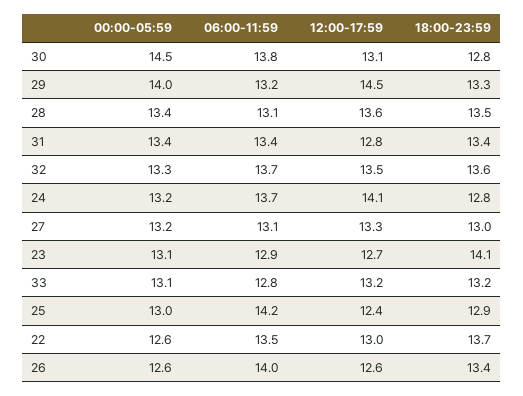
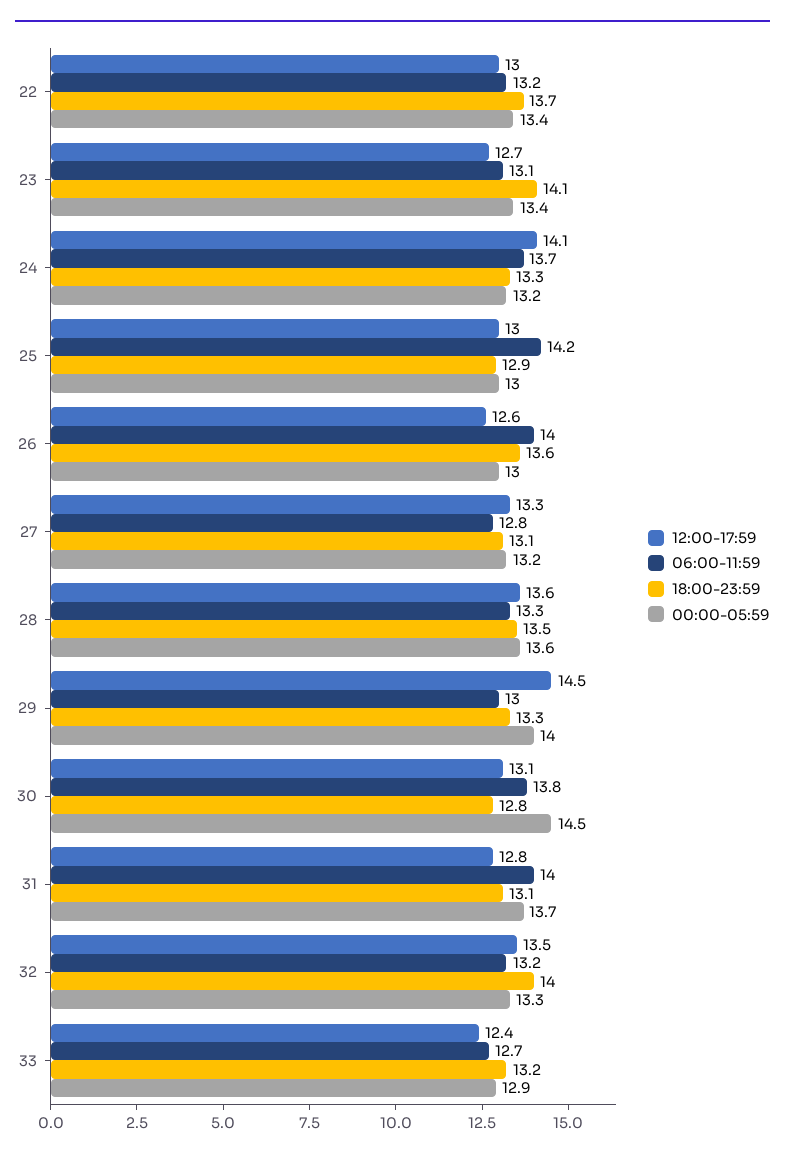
  {
    "00:00-05:59": {
      "30": 14.5,
      "29": 14,
-     "28": 13.4,
+     "28": 13.6,
-     "31": 13.4,
+     "31": 13.7,
      "32": 13.3,
      "24": 13.2,
      "27": 13.2,
-     "23": 13.1,
+     "23": 13.4,
-     "33": 13.1,
+     "33": 12.9,
      "25": 13,
-     "22": 12.6,
+     "22": 13.4,
-     "26": 12.6
+     "26": 13
    },
    "06:00-11:59": {
      "30": 13.8,
-     "29": 13.2,
+     "29": 13,
-     "28": 13.1,
+     "28": 13.3,
-     "31": 13.4,
+     "31": 14,
-     "32": 13.7,
+     "32": 13.2,
      "24": 13.7,
-     "27": 13.1,
+     "27": 12.8,
-     "23": 12.9,
+     "23": 13.1,
-     "33": 12.8,
+     "33": 12.7,
      "25": 14.2,
-     "22": 13.5,
+     "22": 13.2,
      "26": 14
    },
    "12:00-17:59": {
      "30": 13.1,
      "29": 14.5,
      "28": 13.6,
      "31": 12.8,
      "32": 13.5,
      "24": 14.1,
      "27": 13.3,
      "23": 12.7,
-     "33": 13.2,
+     "33": 12.4,
-     "25": 12.4,
+     "25": 13,
      "22": 13,
      "26": 12.6
    },
    "18:00-23:59": {
      "30": 12.8,
      "29": 13.3,
      "28": 13.5,
-     "31": 13.4,
+     "31": 13.1,
-     "32": 13.6,
+     "32": 14,
-     "24": 12.8,
+     "24": 13.3,
-     "27": 13,
+     "27": 13.1,
      "23": 14.1,
      "33": 13.2,
      "25": 12.9,
      "22": 13.7,
-     "26": 13.4
+     "26": 13.6
    }
  }

